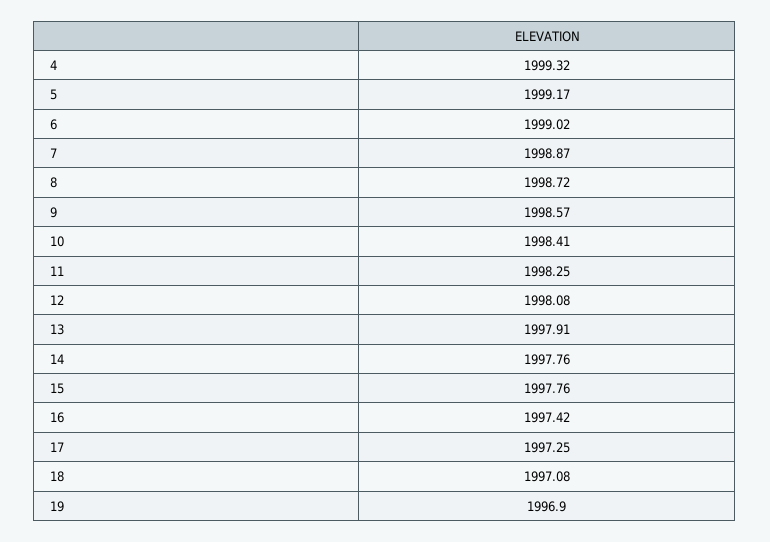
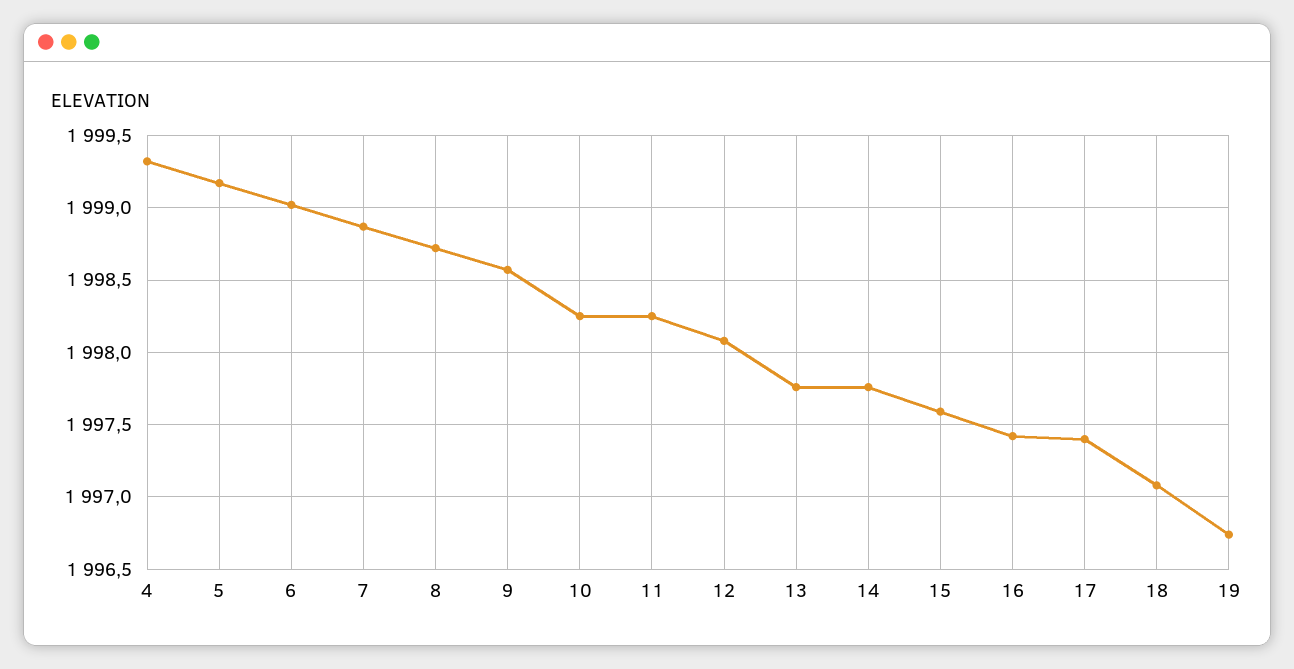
  {
    "4": 1999.32,
    "5": 1999.17,
    "6": 1999.02,
    "7": 1998.87,
    "8": 1998.72,
    "9": 1998.57,
-   "10": 1998.41,
+   "10": 1998.25,
    "11": 1998.25,
    "12": 1998.08,
-   "13": 1997.91,
+   "13": 1997.75,
    "14": 1997.76,
-   "15": 1997.76,
+   "15": 1997.6,
    "16": 1997.42,
-   "17": 1997.25,
+   "17": 1997.4,
    "18": 1997.08,
-   "19": 1996.9
+   "19": 1996.75
  }

